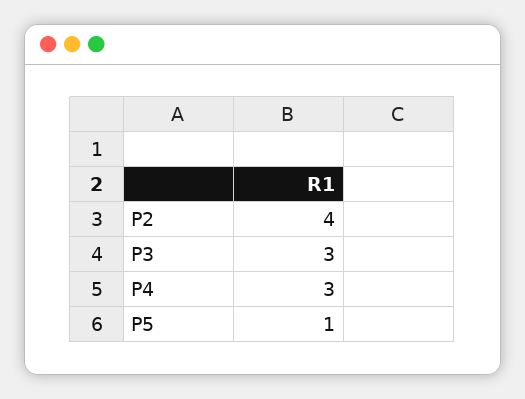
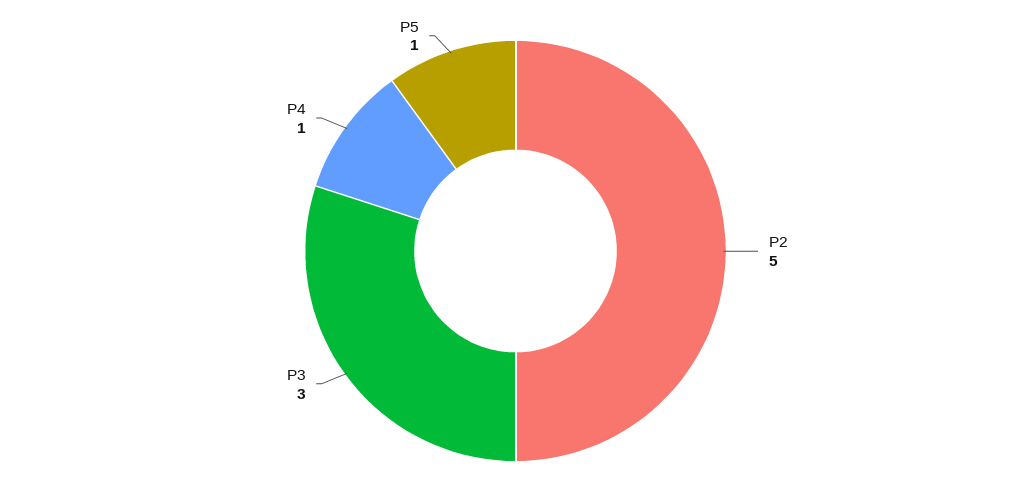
  {
-   "P2": 4,
+   "P2": 5,
    "P3": 3,
-   "P4": 3,
+   "P4": 1,
    "P5": 1
  }

